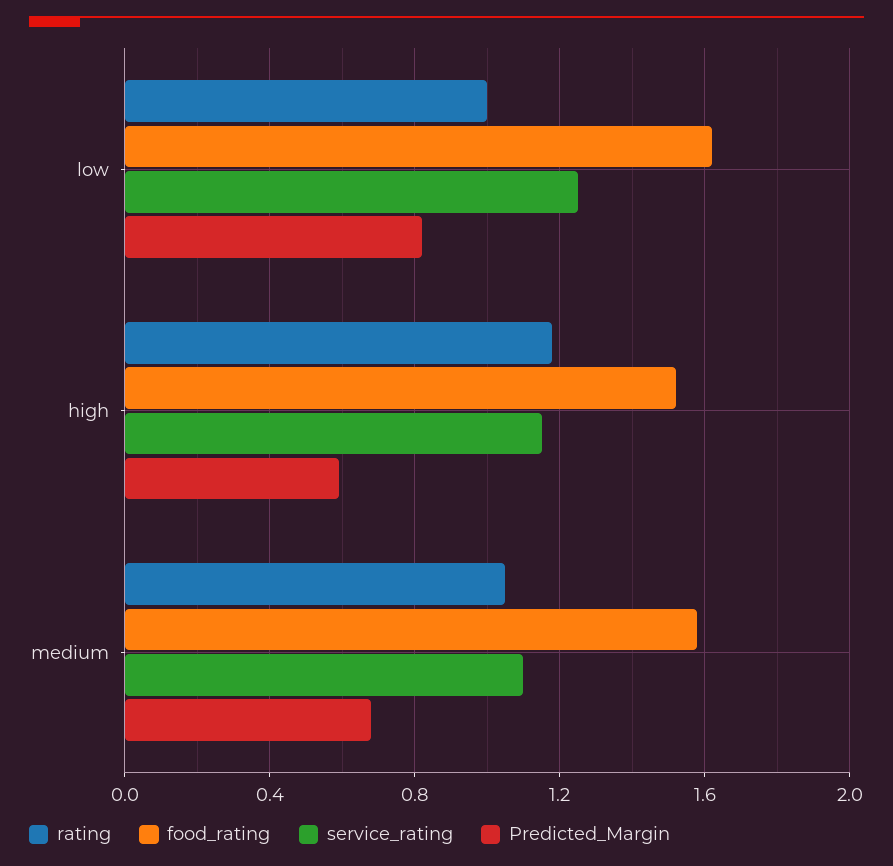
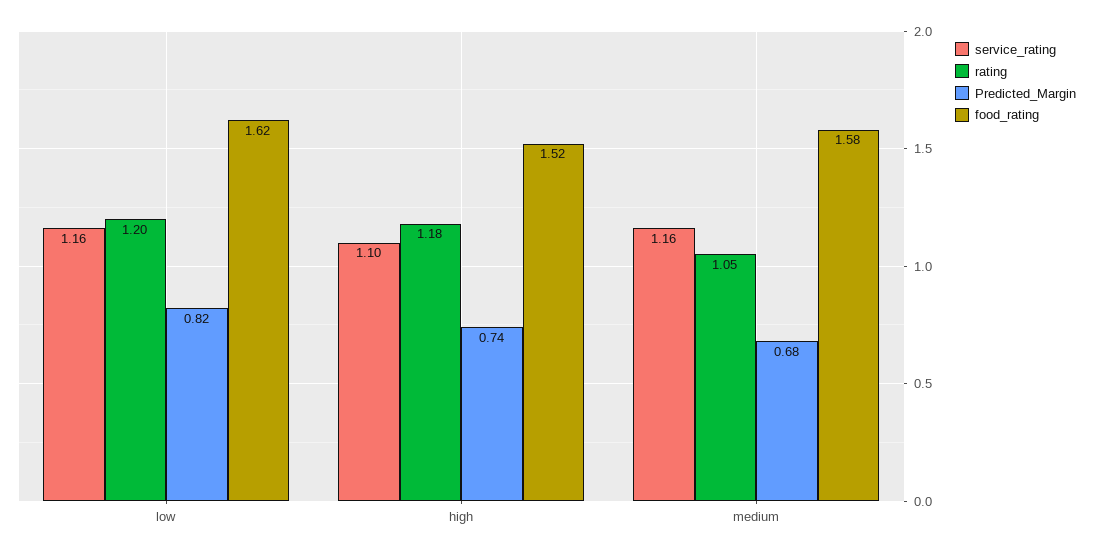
  {
    "rating": {
-     "low": 1,
+     "low": 1.2,
      "high": 1.18,
      "medium": 1.05
    },
    "food_rating": {
      "low": 1.62,
      "high": 1.52,
      "medium": 1.58
    },
    "service_rating": {
-     "low": 1.25,
+     "low": 1.16,
-     "high": 1.15,
+     "high": 1.1,
-     "medium": 1.1
+     "medium": 1.16
    },
    "Predicted_Margin": {
      "low": 0.82,
-     "high": 0.6,
+     "high": 0.74,
      "medium": 0.68
    }
  }

